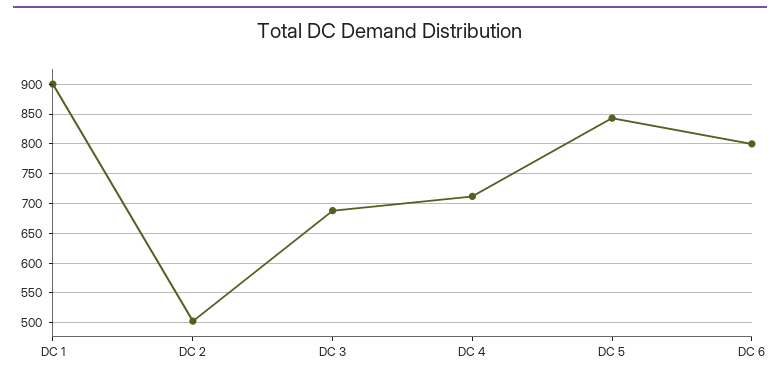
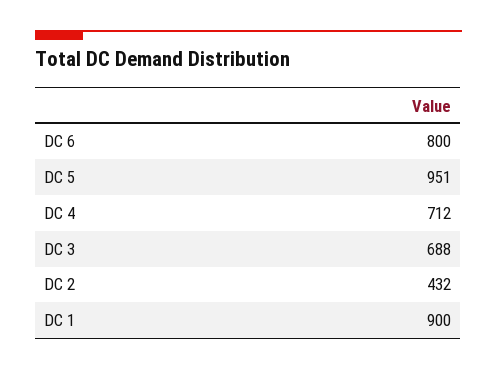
  {
    "DC 1": 900,
-   "DC 2": 500,
+   "DC 2": 432,
    "DC 3": 688,
    "DC 4": 712,
-   "DC 5": 850,
+   "DC 5": 951,
    "DC 6": 800
  }

